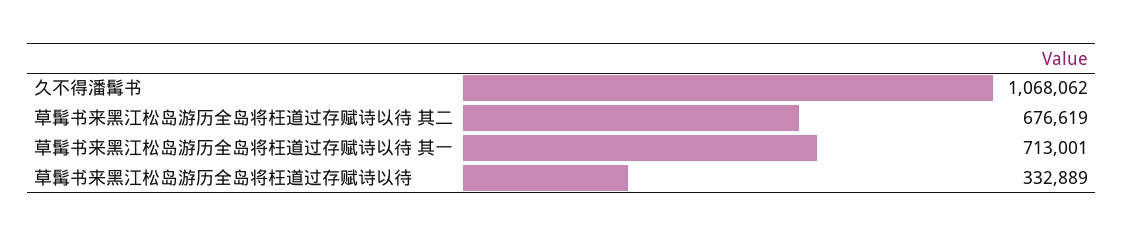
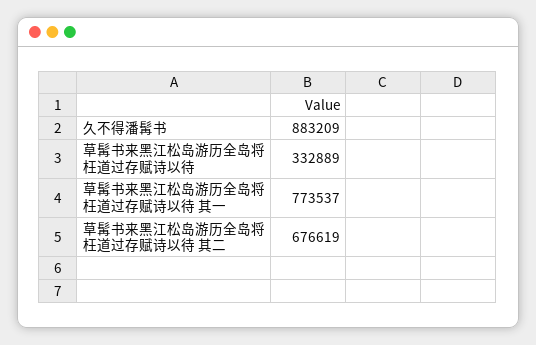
  {
-   "久不得潘髯书": 1068062,
+   "久不得潘髯书": 883209,
    "草髯书来黑江松岛游历全岛将枉道过存赋诗以待 其二": 676619,
-   "草髯书来黑江松岛游历全岛将枉道过存赋诗以待 其一": 713001,
+   "草髯书来黑江松岛游历全岛将枉道过存赋诗以待 其一": 773537,
    "草髯书来黑江松岛游历全岛将枉道过存赋诗以待": 332889
  }

